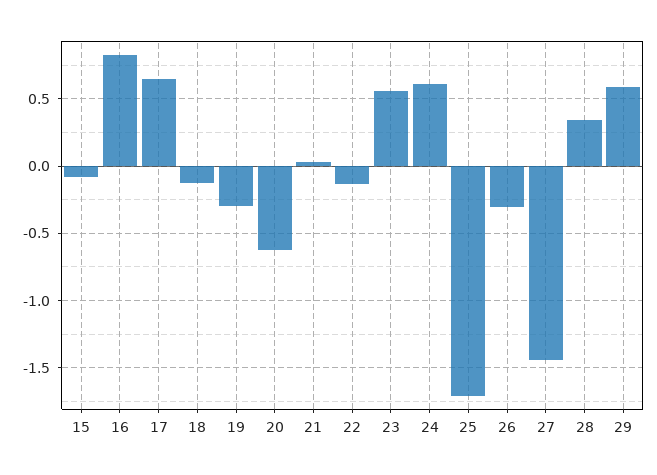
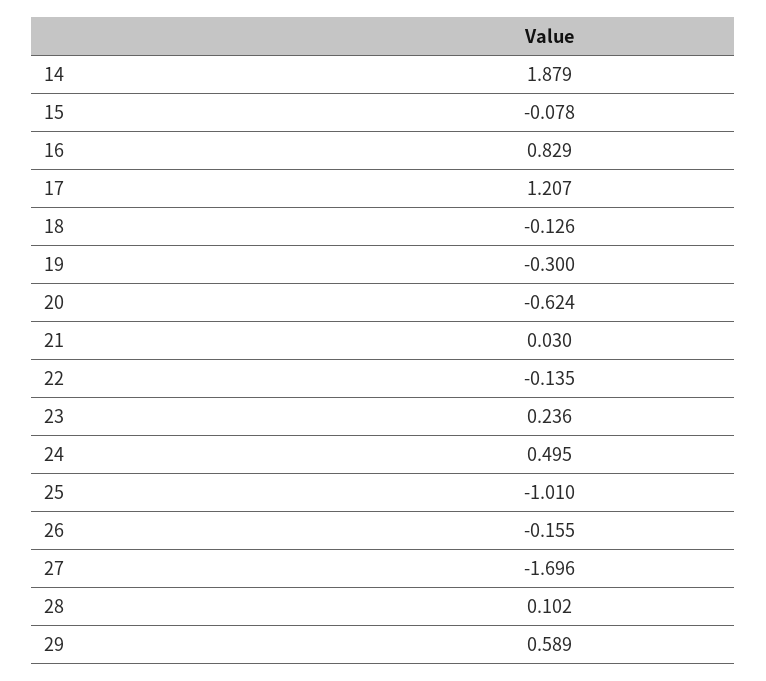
  {
    "15": -0.078,
    "16": 0.829,
-   "17": 0.65,
+   "17": 1.207,
    "18": -0.126,
    "19": -0.3,
    "20": -0.624,
    "21": 0.03,
    "22": -0.135,
-   "23": 0.55,
+   "23": 0.236,
-   "24": 0.6,
+   "24": 0.495,
-   "25": -1.7,
+   "25": -1.01,
-   "26": -0.3,
+   "26": -0.155,
-   "27": -1.45,
+   "27": -1.696,
-   "28": 0.35,
+   "28": 0.102,
-   "29": 0.589
+   "29": 0.589,
+   "14": 1.879
  }

